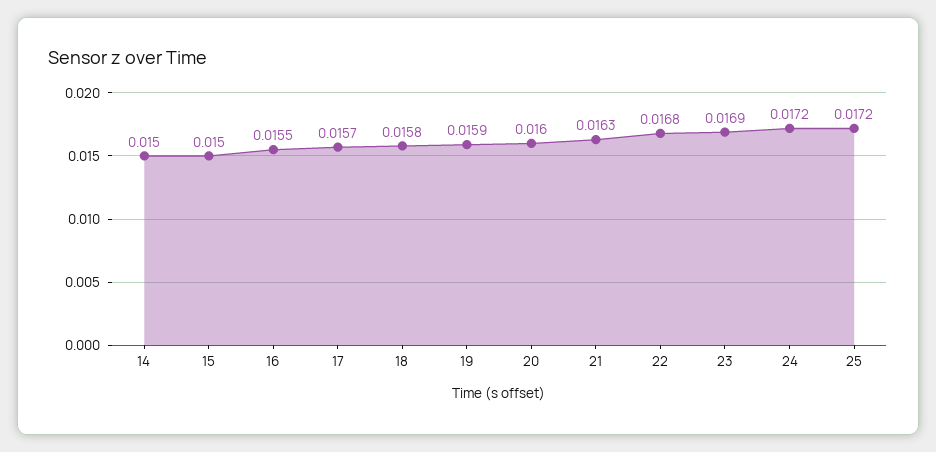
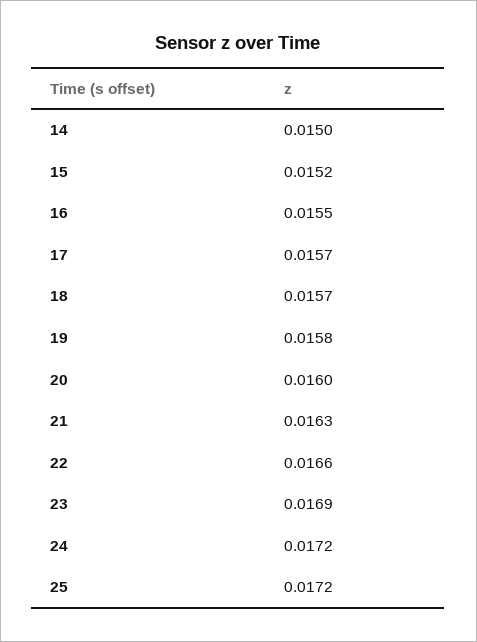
  {
    "14": 0.015,
-   "15": 0.015,
+   "15": 0.0152,
    "16": 0.0155,
    "17": 0.0157,
-   "18": 0.0158,
+   "18": 0.0157,
-   "19": 0.0159,
+   "19": 0.0158,
    "20": 0.016,
    "21": 0.0163,
-   "22": 0.0168,
+   "22": 0.0166,
    "23": 0.0169,
    "24": 0.0172,
    "25": 0.0172
  }

